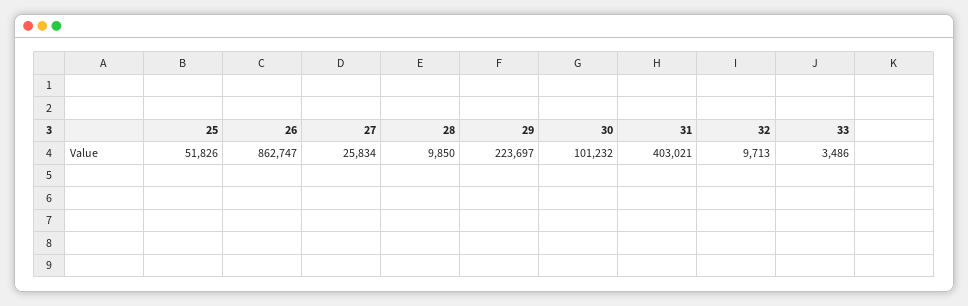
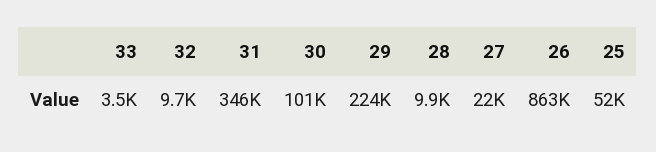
  {
    "25": 51826,
    "26": 862747,
-   "27": 25834,
+   "27": 22000,
    "28": 9850,
    "29": 223697,
    "30": 101232,
-   "31": 403021,
+   "31": 346000,
    "32": 9713,
    "33": 3486
  }

